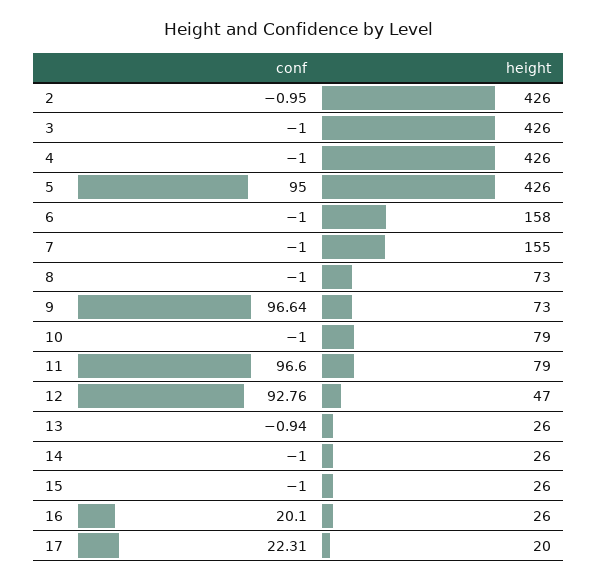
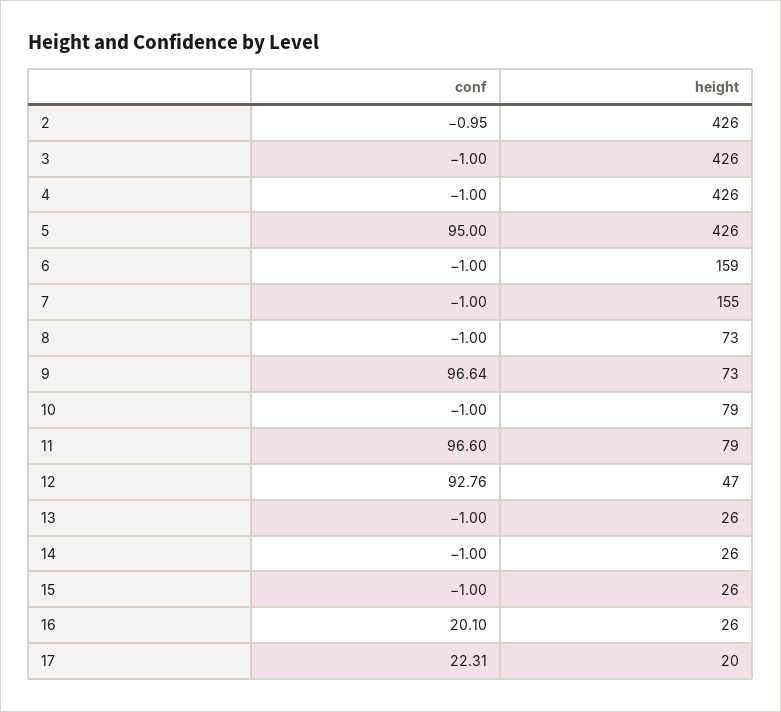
  {
    "conf": {
      "2": -0.95,
      "3": -1,
      "4": -1,
      "5": 95,
      "6": -1,
      "7": -1,
      "8": -1,
      "9": 96.64,
      "10": -1,
      "11": 96.6,
      "12": 92.76,
-     "13": -0.94,
+     "13": -1,
      "14": -1,
      "15": -1,
      "16": 20.1,
      "17": 22.31
    },
    "height": {
      "2": 426,
      "3": 426,
      "4": 426,
      "5": 426,
-     "6": 158,
+     "6": 159,
      "7": 155,
      "8": 73,
      "9": 73,
      "10": 79,
      "11": 79,
      "12": 47,
      "13": 26,
      "14": 26,
      "15": 26,
      "16": 26,
      "17": 20
    }
  }

